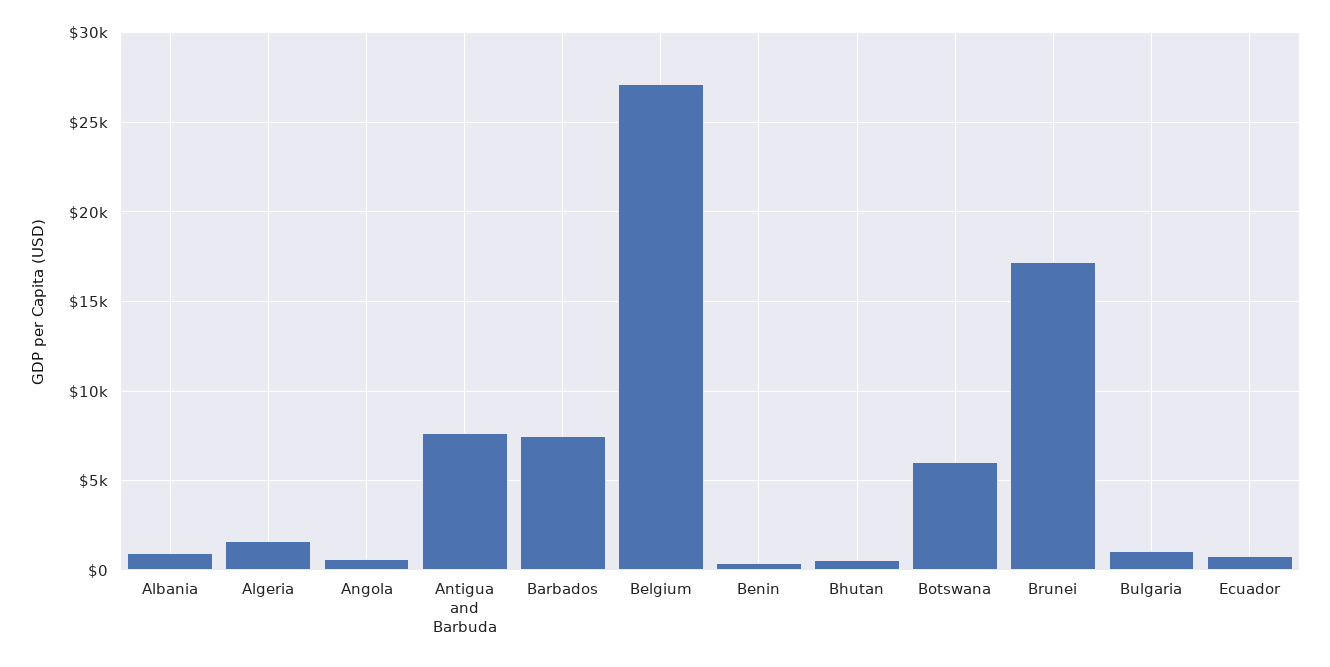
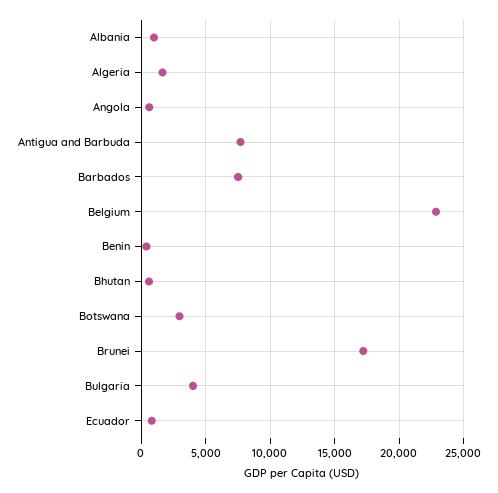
  {
    "Albania": 1000,
    "Algeria": 1500,
    "Angola": 500,
    "Antigua and Barbuda": 7500,
    "Barbados": 7500,
-   "Belgium": 27000,
+   "Belgium": 23000,
    "Benin": 500,
    "Bhutan": 500,
-   "Botswana": 6000,
+   "Botswana": 3000,
    "Brunei": 17000,
-   "Bulgaria": 1000,
+   "Bulgaria": 4000,
    "Ecuador": 1000
  }

